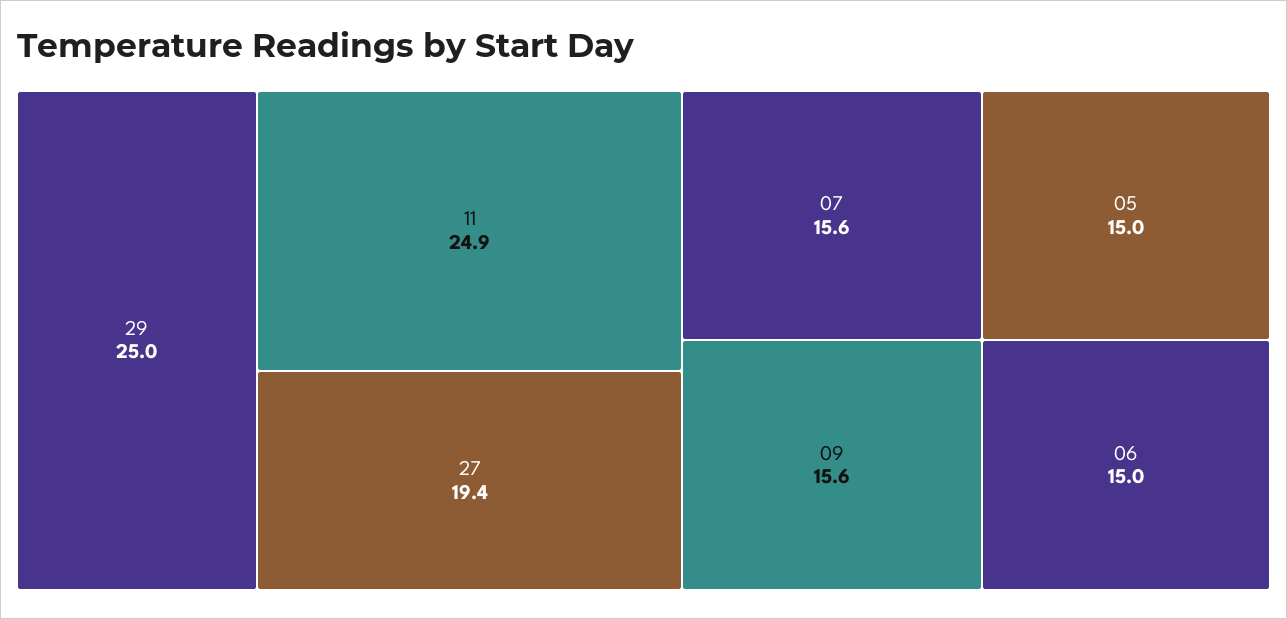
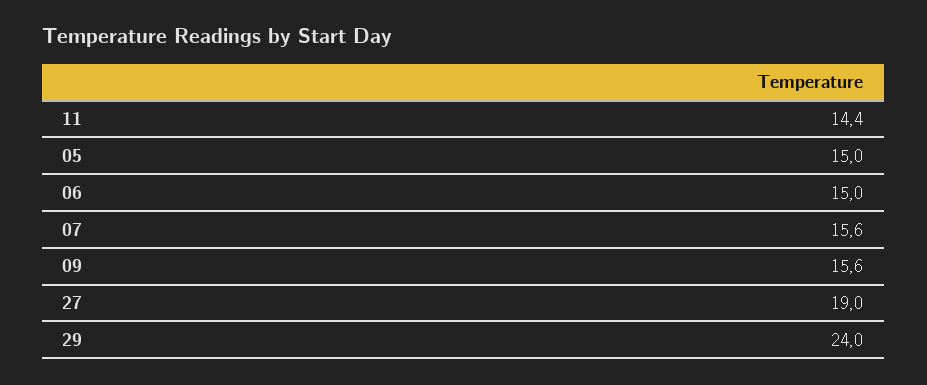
  {
-   "29": 25,
+   "29": 24,
-   "11": 24.9,
+   "11": 14.4,
-   "27": 19.4,
+   "27": 19,
    "07": 15.6,
    "09": 15.6,
    "05": 15,
    "06": 15
  }

